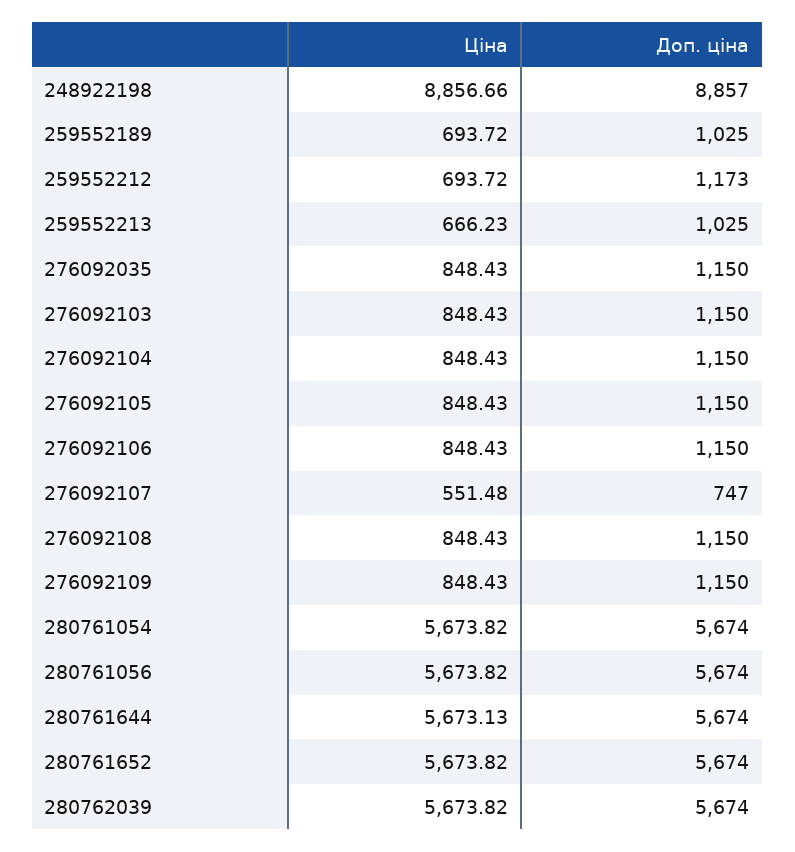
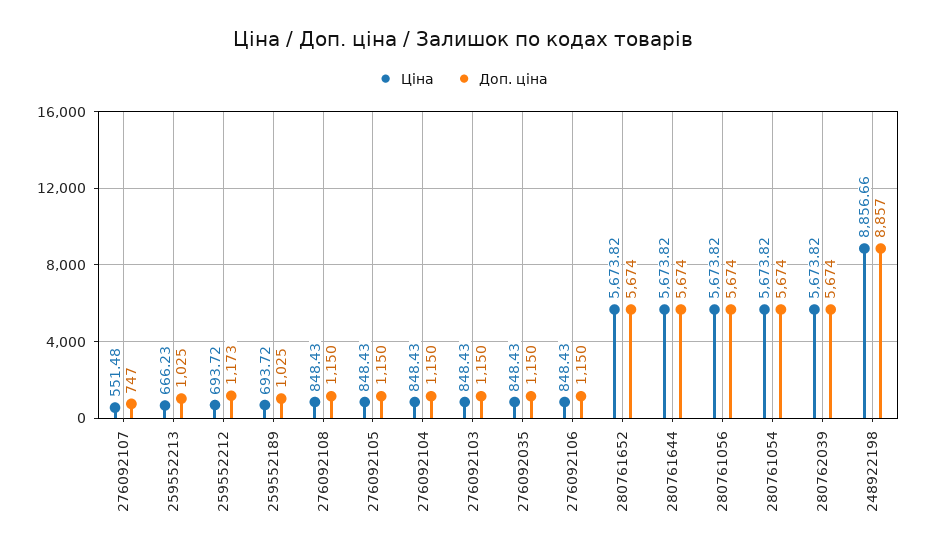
  {
    "Ціна": {
      "248922198": 8856.66,
      "259552189": 693.72,
      "259552212": 693.72,
      "259552213": 666.23,
      "276092035": 848.43,
      "276092103": 848.43,
      "276092104": 848.43,
      "276092105": 848.43,
      "276092106": 848.43,
      "276092107": 551.48,
      "276092108": 848.43,
-     "276092109": 848.43,
      "280761054": 5673.82,
      "280761056": 5673.82,
-     "280761644": 5673.13,
+     "280761644": 5673.82,
      "280761652": 5673.82,
      "280762039": 5673.82
    },
    "Доп. ціна": {
      "248922198": 8857,
      "259552189": 1025,
      "259552212": 1173,
      "259552213": 1025,
      "276092035": 1150,
      "276092103": 1150,
      "276092104": 1150,
      "276092105": 1150,
      "276092106": 1150,
      "276092107": 747,
      "276092108": 1150,
-     "276092109": 1150,
      "280761054": 5674,
      "280761056": 5674,
      "280761644": 5674,
      "280761652": 5674,
      "280762039": 5674
    }
  }

